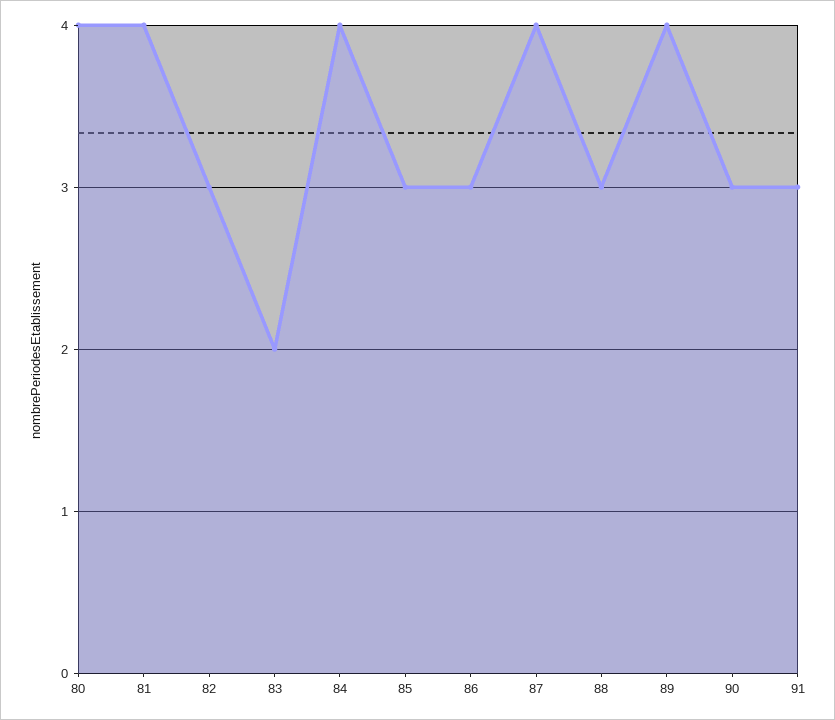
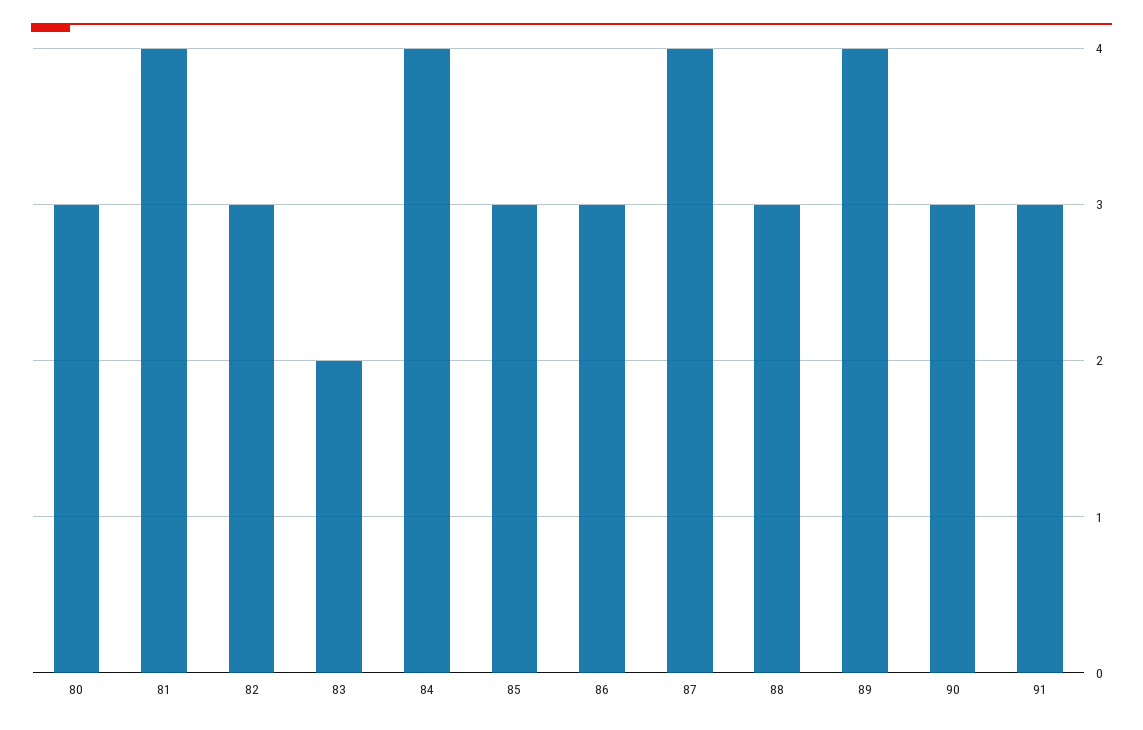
  {
-   "80": 4,
+   "80": 3,
    "81": 4,
    "82": 3,
    "83": 2,
    "84": 4,
    "85": 3,
    "86": 3,
    "87": 4,
    "88": 3,
    "89": 4,
    "90": 3,
    "91": 3
  }

